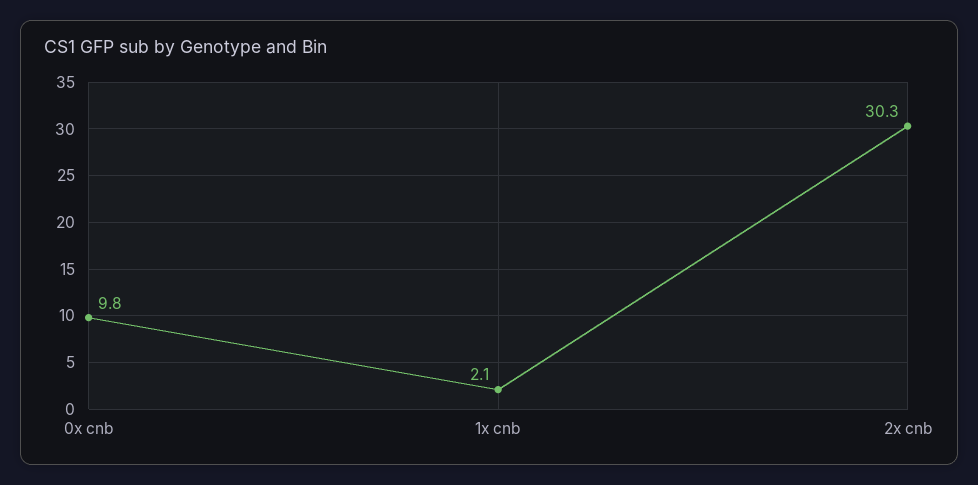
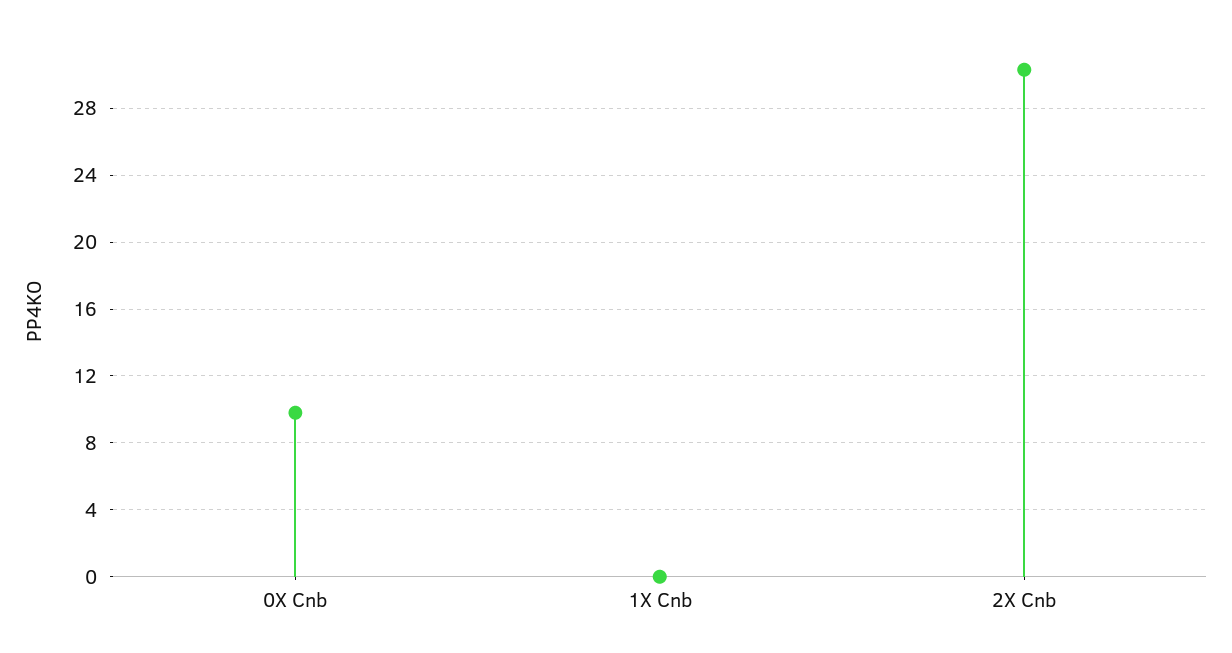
  {
    "0x cnb": 9.8,
-   "1x cnb": 2.1,
+   "1x cnb": 0,
    "2x cnb": 30.3
  }

